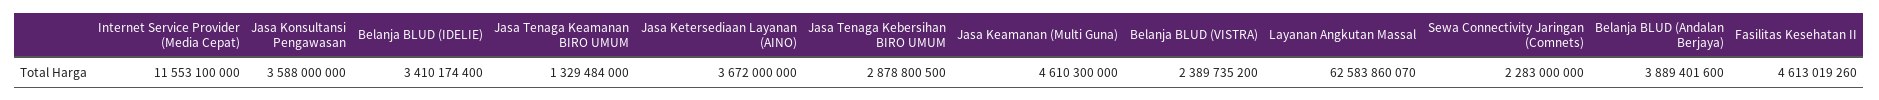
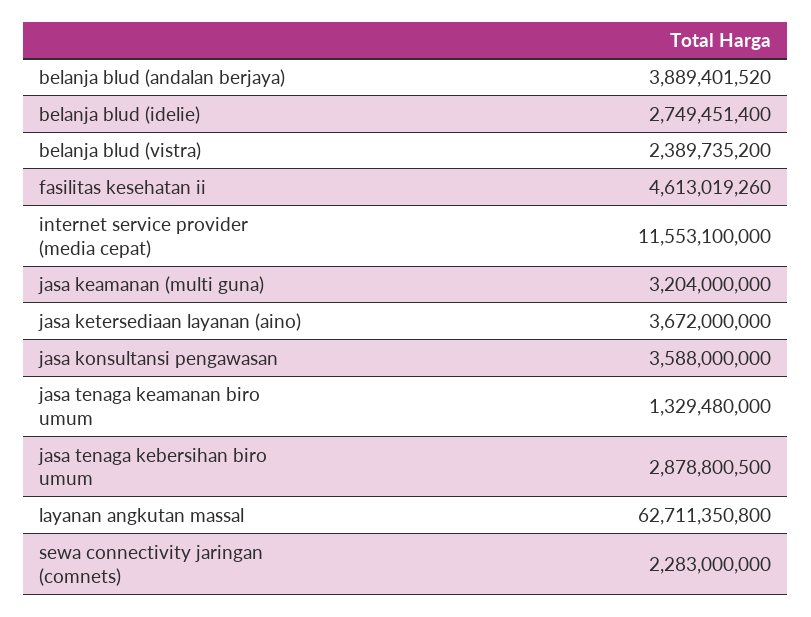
  {
    "Internet Service Provider (Media Cepat)": 11553100000,
    "Jasa Konsultansi Pengawasan": 3588000000,
-   "Belanja BLUD (IDELIE)": 3410174400,
+   "Belanja BLUD (IDELIE)": 2749451400,
-   "Jasa Tenaga Keamanan BIRO UMUM": 1329484000,
+   "Jasa Tenaga Keamanan BIRO UMUM": 1329480000,
    "Jasa Ketersediaan Layanan (AINO)": 3672000000,
    "Jasa Tenaga Kebersihan BIRO UMUM": 2878800500,
-   "Jasa Keamanan (Multi Guna)": 4610300000,
+   "Jasa Keamanan (Multi Guna)": 3204000000,
    "Belanja BLUD (VISTRA)": 2389735200,
-   "Layanan Angkutan Massal": 62583860070,
+   "Layanan Angkutan Massal": 62711350800,
    "Sewa Connectivity Jaringan (Comnets)": 2283000000,
-   "Belanja BLUD (Andalan Berjaya)": 3889401600,
+   "Belanja BLUD (Andalan Berjaya)": 3889401520,
    "Fasilitas Kesehatan II": 4613019260
  }

